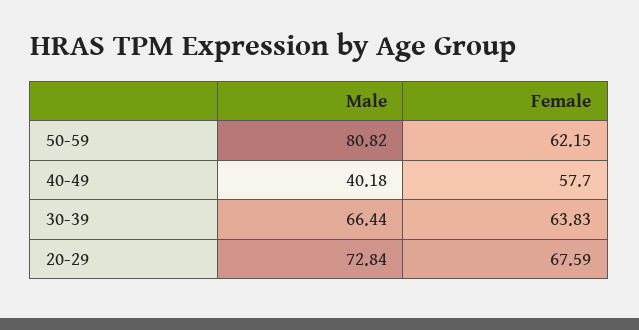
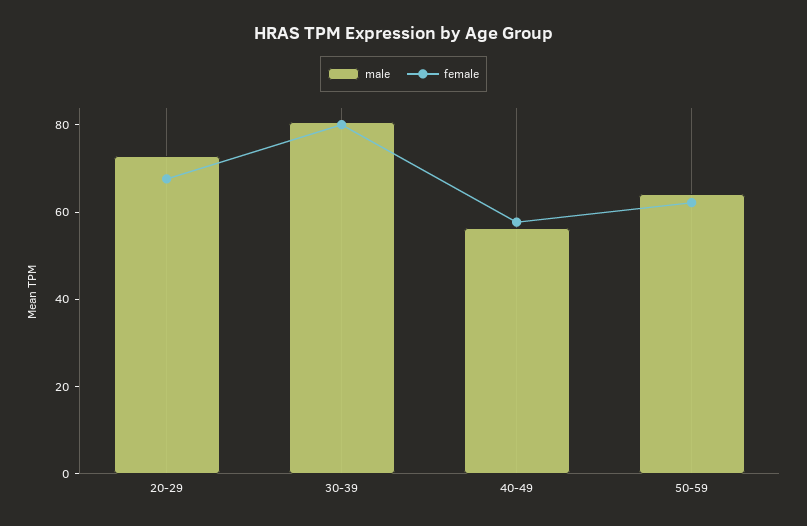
  {
    "Male": {
-     "50-59": 80.82,
+     "50-59": 65,
-     "40-49": 40.18,
+     "40-49": 55,
-     "30-39": 66.44,
+     "30-39": 80,
      "20-29": 72.84
    },
    "Female": {
      "50-59": 62.15,
      "40-49": 57.7,
-     "30-39": 63.83,
+     "30-39": 80,
      "20-29": 67.59
    }
  }

